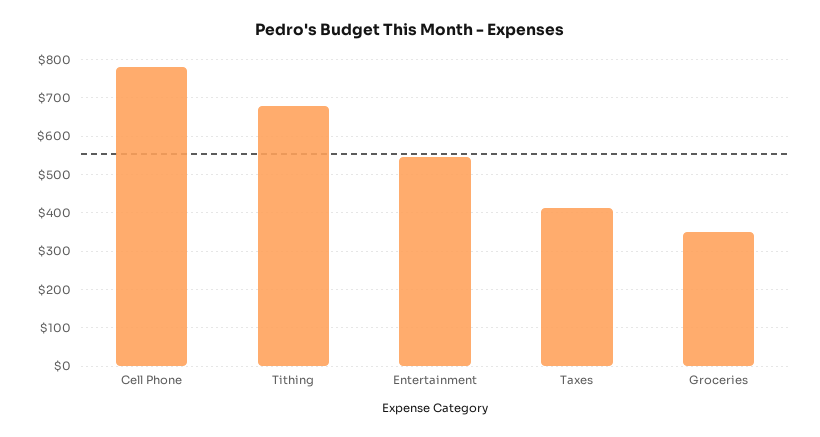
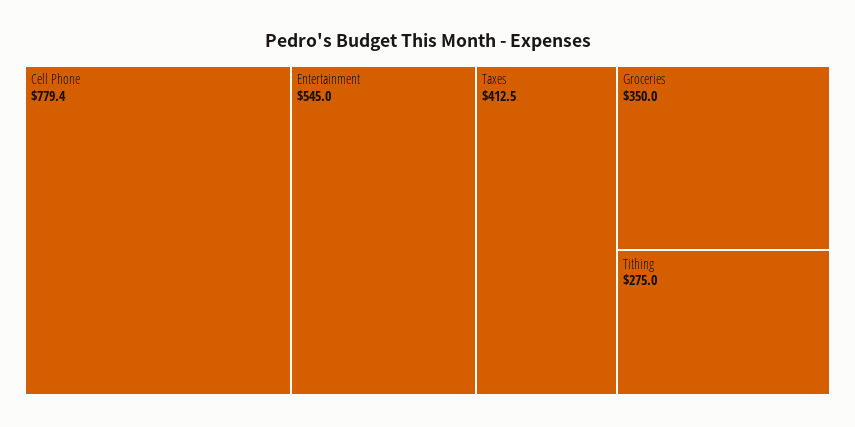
  {
    "Cell Phone": 779.4,
-   "Tithing": 680,
+   "Tithing": 275,
    "Entertainment": 545,
    "Taxes": 412.5,
    "Groceries": 350
  }

